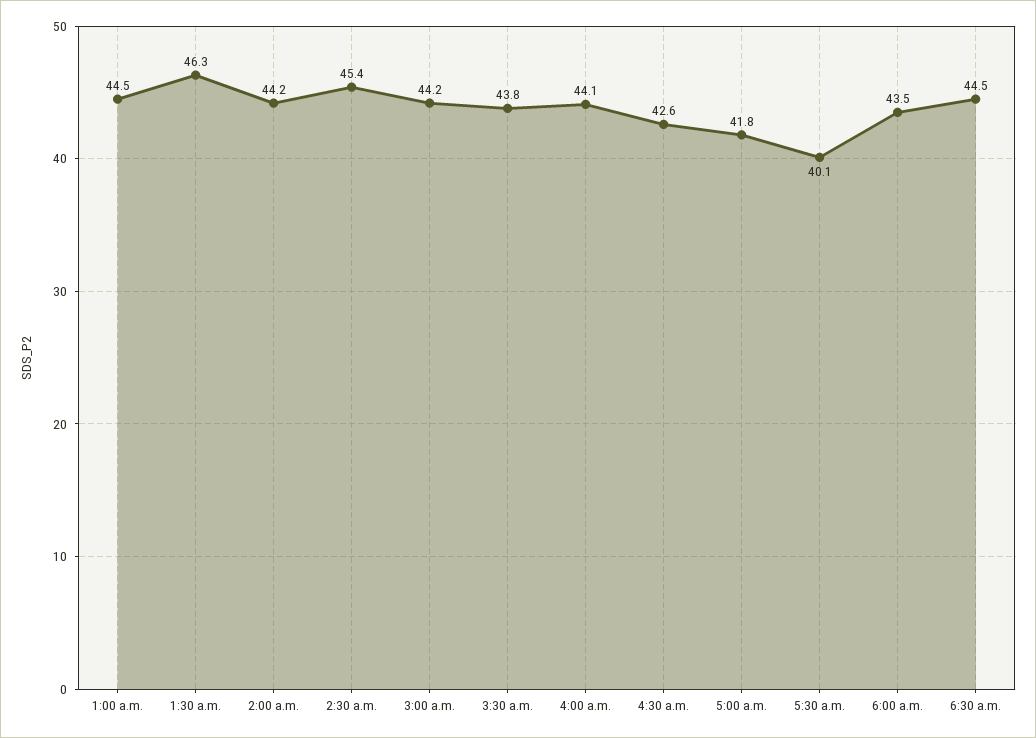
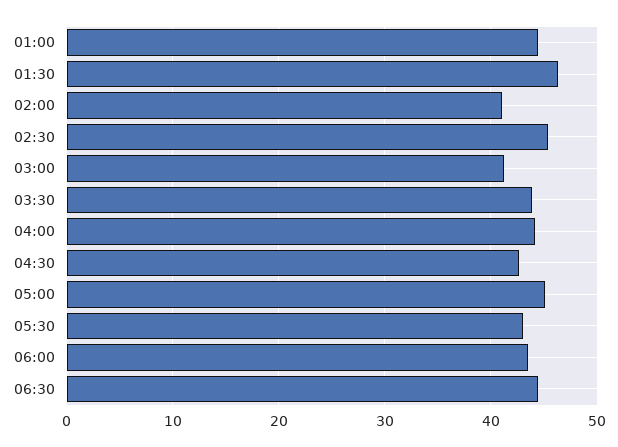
  {
    "1:00 a.m.": 44.5,
    "1:30 a.m.": 46.3,
-   "2:00 a.m.": 44.2,
+   "2:00 a.m.": 41,
    "2:30 a.m.": 45.4,
-   "3:00 a.m.": 44.2,
+   "3:00 a.m.": 41,
    "3:30 a.m.": 43.8,
    "4:00 a.m.": 44.1,
    "4:30 a.m.": 42.6,
-   "5:00 a.m.": 41.8,
+   "5:00 a.m.": 45,
-   "5:30 a.m.": 40.1,
+   "5:30 a.m.": 43,
    "6:00 a.m.": 43.5,
    "6:30 a.m.": 44.5
  }

